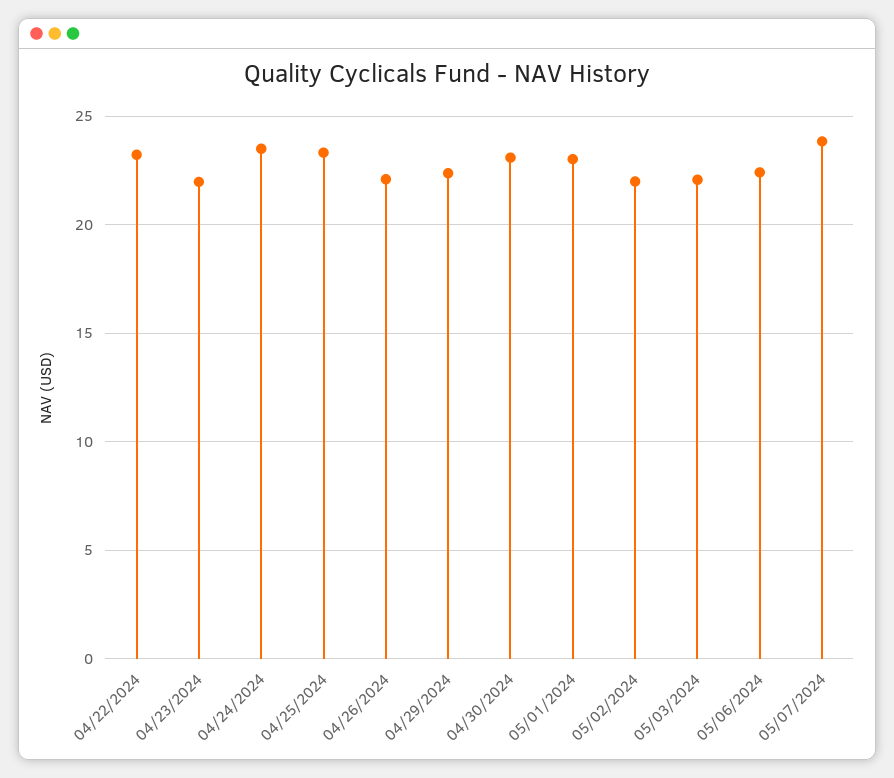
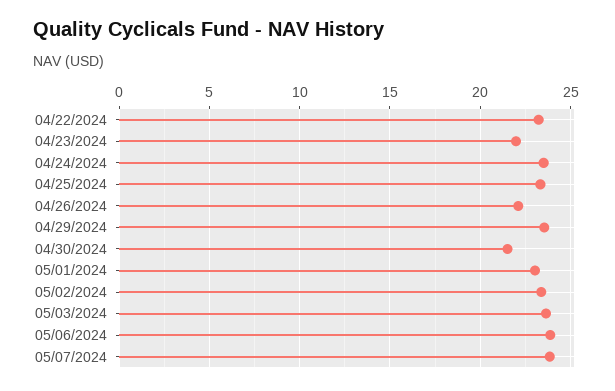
  {
    "04/22/2024": 23,
    "04/23/2024": 22,
    "04/24/2024": 23.5,
    "04/25/2024": 23.5,
    "04/26/2024": 22,
-   "04/29/2024": 22.5,
+   "04/29/2024": 23.5,
-   "04/30/2024": 23,
+   "04/30/2024": 21.5,
    "05/01/2024": 23,
-   "05/02/2024": 22,
+   "05/02/2024": 23.5,
-   "05/03/2024": 22,
+   "05/03/2024": 23.5,
-   "05/06/2024": 22.5,
+   "05/06/2024": 24,
    "05/07/2024": 24
  }

